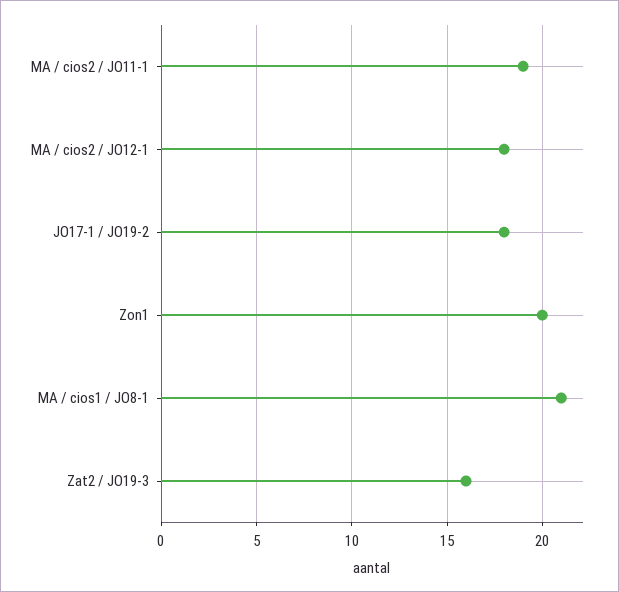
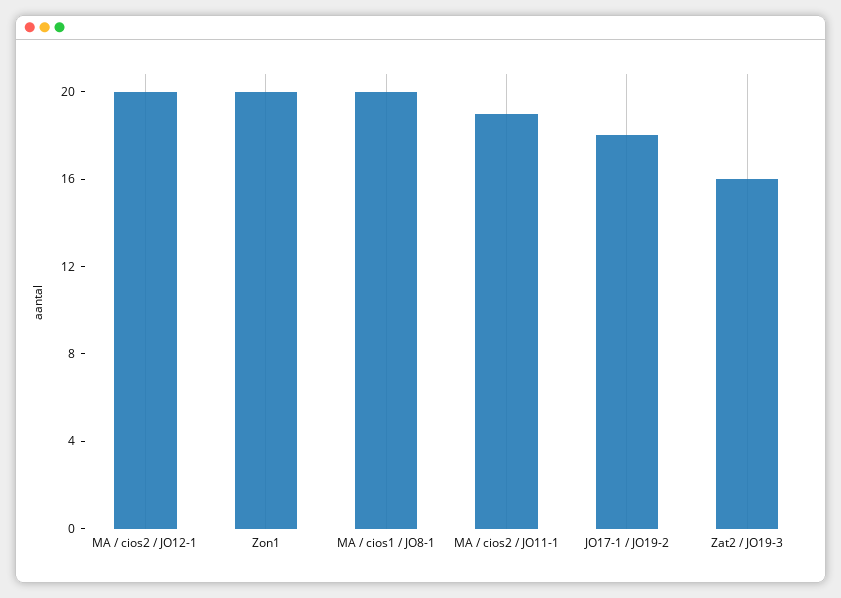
  {
    "MA / cios2 / JO11-1": 19,
-   "MA / cios2 / JO12-1": 18,
+   "MA / cios2 / JO12-1": 20,
    "JO17-1 / JO19-2": 18,
    "Zon1": 20,
-   "MA / cios1 / JO8-1": 21,
+   "MA / cios1 / JO8-1": 20,
    "Zat2 / JO19-3": 16
  }

